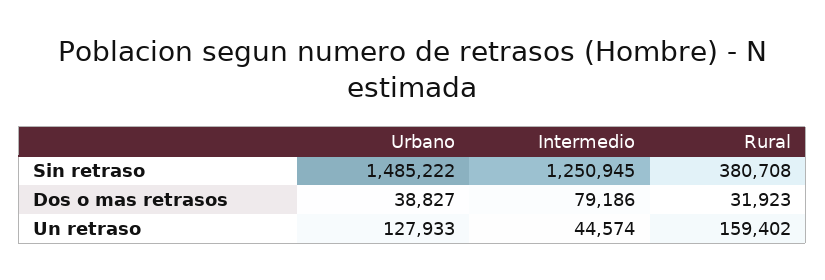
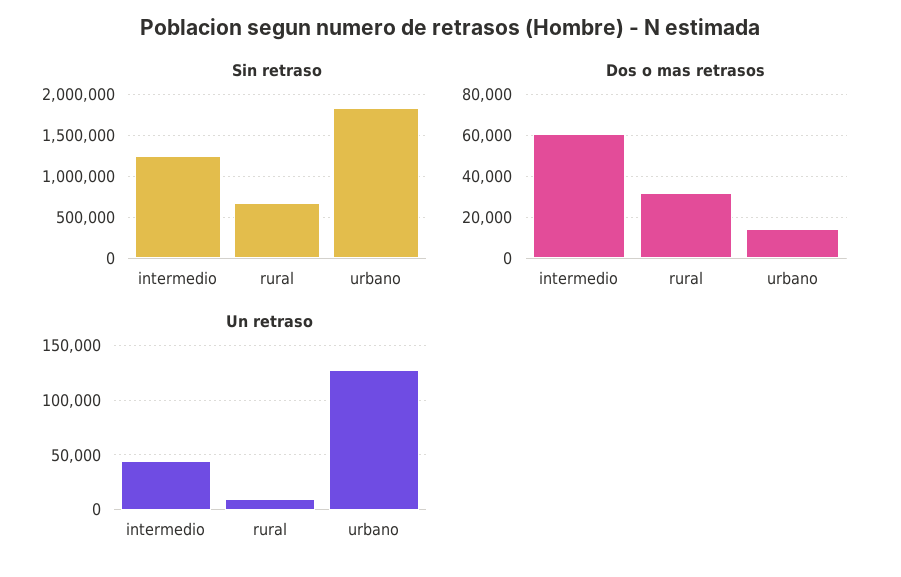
  {
    "Sin retraso": {
-     "Urbano": 1485222,
+     "Urbano": 1800000,
      "Intermedio": 1250945,
-     "Rural": 380708
+     "Rural": 700000
    },
    "Dos o mas retrasos": {
-     "Urbano": 38827,
+     "Urbano": 15000,
-     "Intermedio": 79186,
+     "Intermedio": 60000,
      "Rural": 31923
    },
    "Un retraso": {
      "Urbano": 127933,
      "Intermedio": 44574,
-     "Rural": 159402
+     "Rural": 10000
    }
  }

